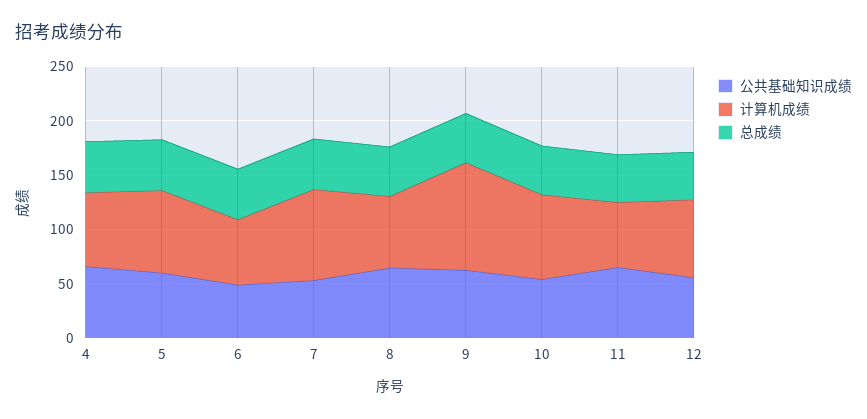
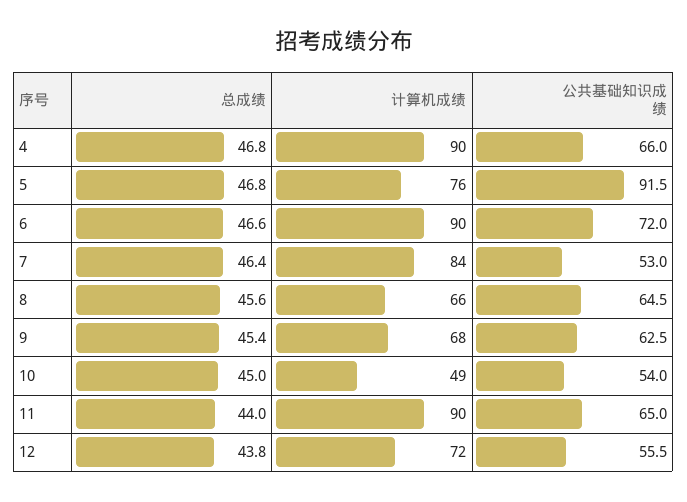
  {
    "公共基础知识成绩": {
      "4": 66,
-     "5": 60,
+     "5": 91.5,
-     "6": 50,
+     "6": 72,
      "7": 53,
      "8": 64.5,
      "9": 62.5,
      "10": 54,
      "11": 65,
      "12": 55.5
    },
    "计算机成绩": {
-     "4": 70,
+     "4": 90,
      "5": 76,
-     "6": 60,
+     "6": 90,
      "7": 84,
      "8": 66,
-     "9": 100,
+     "9": 68,
-     "10": 80,
+     "10": 49,
-     "11": 60,
+     "11": 90,
      "12": 72
    },
    "总成绩": {
      "4": 46.8,
      "5": 46.8,
      "6": 46.6,
      "7": 46.4,
      "8": 45.6,
      "9": 45.4,
      "10": 45,
      "11": 44,
      "12": 43.8
    }
  }

